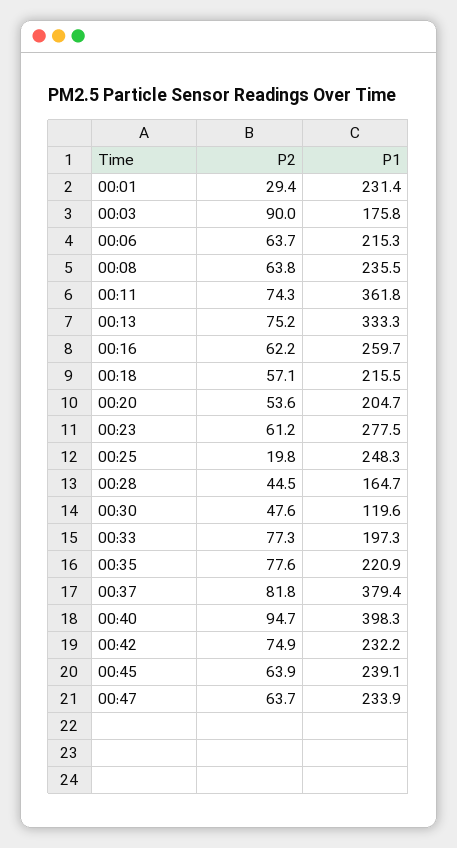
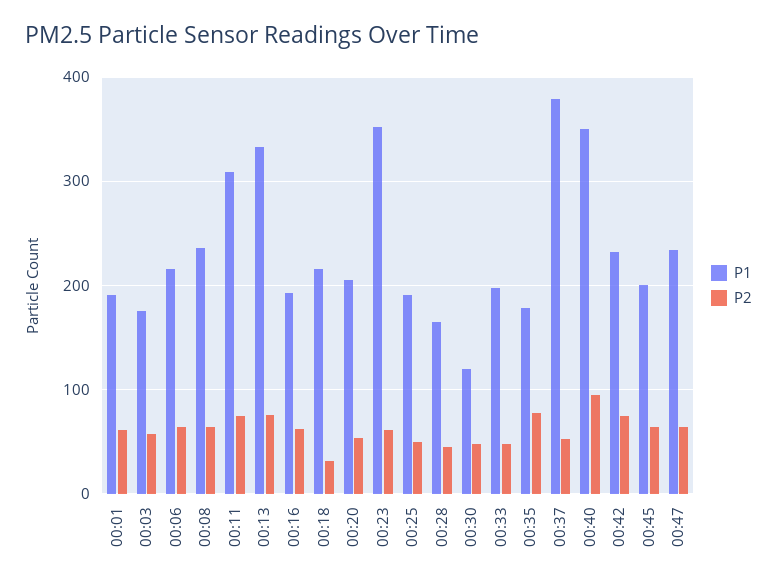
  {
    "P2": {
-     "00:01": 29.4,
+     "00:01": 60,
-     "00:03": 90,
+     "00:03": 60,
      "00:06": 63.7,
      "00:08": 63.8,
      "00:11": 74.3,
      "00:13": 75.2,
      "00:16": 62.2,
-     "00:18": 57.1,
+     "00:18": 30,
      "00:20": 53.6,
      "00:23": 61.2,
-     "00:25": 19.8,
+     "00:25": 50,
      "00:28": 44.5,
      "00:30": 47.6,
-     "00:33": 77.3,
+     "00:33": 50,
      "00:35": 77.6,
-     "00:37": 81.8,
+     "00:37": 50,
      "00:40": 94.7,
      "00:42": 74.9,
      "00:45": 63.9,
      "00:47": 63.7
    },
    "P1": {
-     "00:01": 231.4,
+     "00:01": 190,
      "00:03": 175.8,
      "00:06": 215.3,
      "00:08": 235.5,
-     "00:11": 361.8,
+     "00:11": 310,
      "00:13": 333.3,
-     "00:16": 259.7,
+     "00:16": 190,
      "00:18": 215.5,
      "00:20": 204.7,
-     "00:23": 277.5,
+     "00:23": 350,
-     "00:25": 248.3,
+     "00:25": 190,
      "00:28": 164.7,
      "00:30": 119.6,
      "00:33": 197.3,
-     "00:35": 220.9,
+     "00:35": 180,
      "00:37": 379.4,
-     "00:40": 398.3,
+     "00:40": 350,
      "00:42": 232.2,
-     "00:45": 239.1,
+     "00:45": 200,
      "00:47": 233.9
    }
  }

